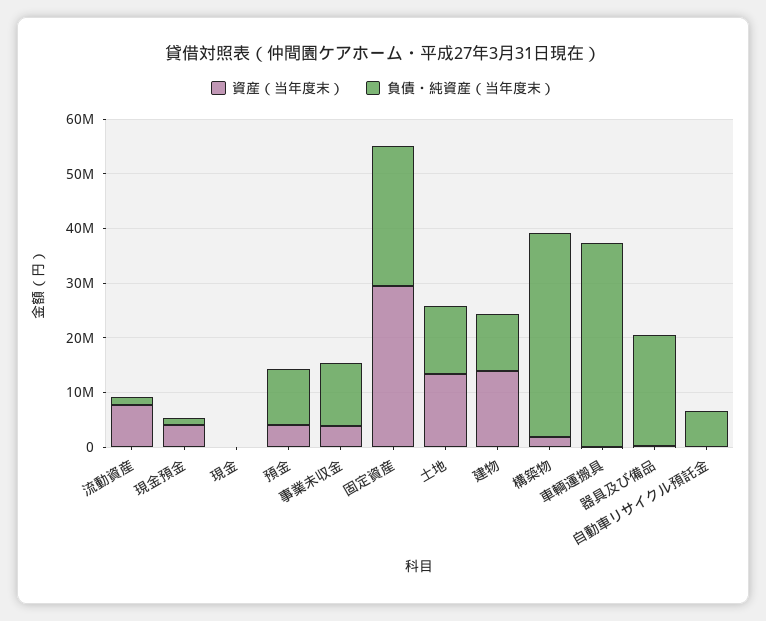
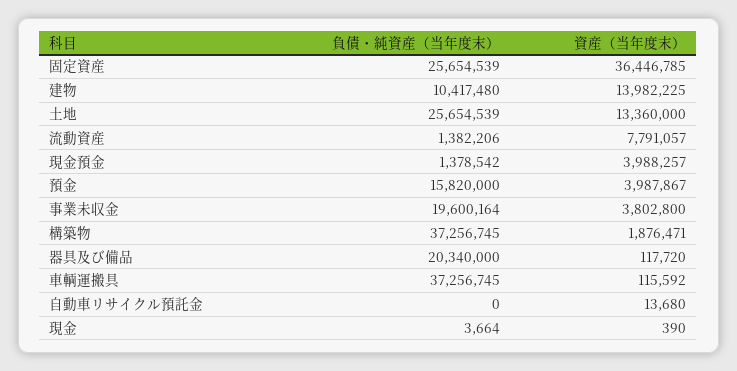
  {
    "資産（当年度末）": {
      "流動資産": 7791057,
      "現金預金": 3988257,
      "現金": 390,
      "預金": 3987867,
      "事業未収金": 3802800,
-     "固定資産": 30000000,
+     "固定資産": 36446785,
      "土地": 13360000,
      "建物": 13982225,
      "構築物": 1876471,
      "車輌運搬具": 115592,
      "器具及び備品": 117720,
      "自動車リサイクル預託金": 13680
    },
    "負債・純資産（当年度末）": {
      "流動資産": 1382206,
      "現金預金": 1378542,
      "現金": 3664,
-     "預金": 10000000,
+     "預金": 15820000,
-     "事業未収金": 12000000,
+     "事業未収金": 19600164,
      "固定資産": 25654539,
-     "土地": 12000000,
+     "土地": 25654539,
      "建物": 10417480,
      "構築物": 37256745,
      "車輌運搬具": 37256745,
      "器具及び備品": 20340000,
-     "自動車リサイクル預託金": 6000000
+     "自動車リサイクル預託金": 0
    }
  }

